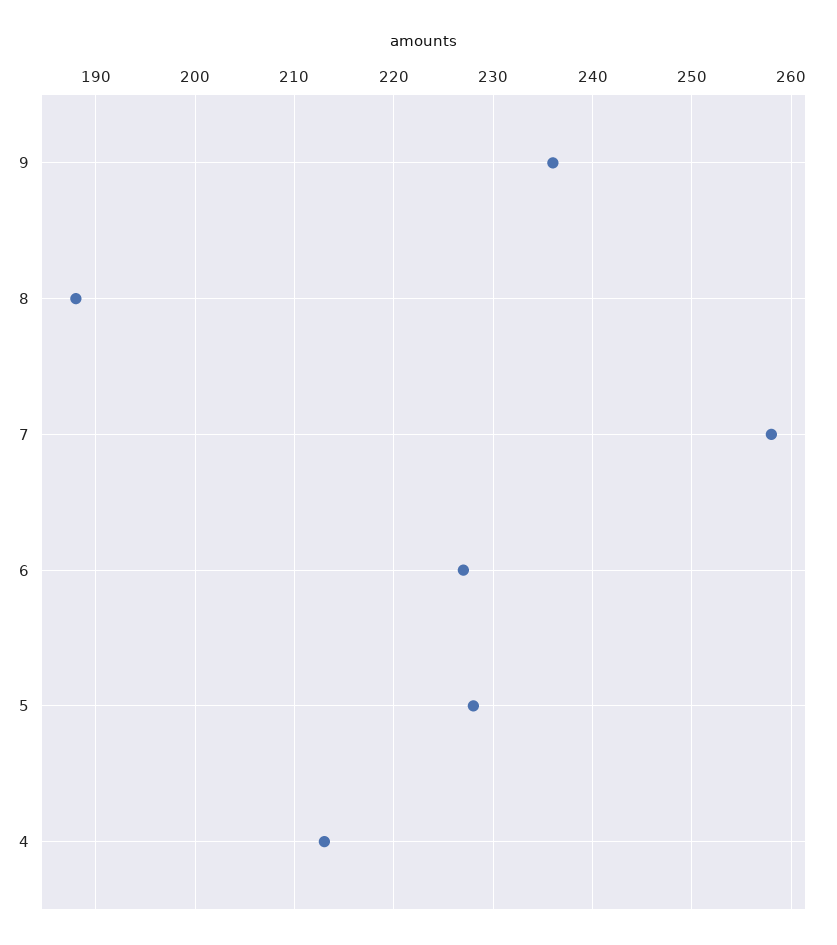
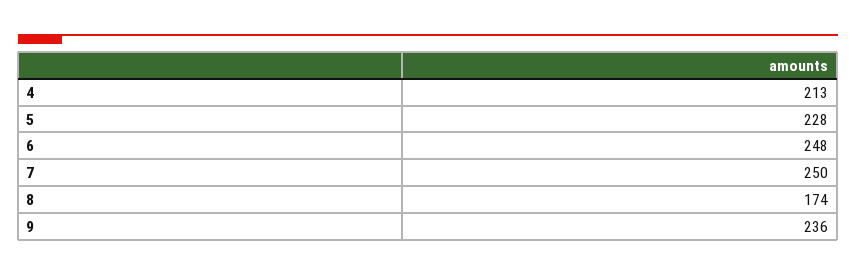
  {
    "9": 236,
-   "8": 188,
+   "8": 174,
-   "7": 258,
+   "7": 250,
-   "6": 227,
+   "6": 248,
    "5": 228,
    "4": 213
  }

